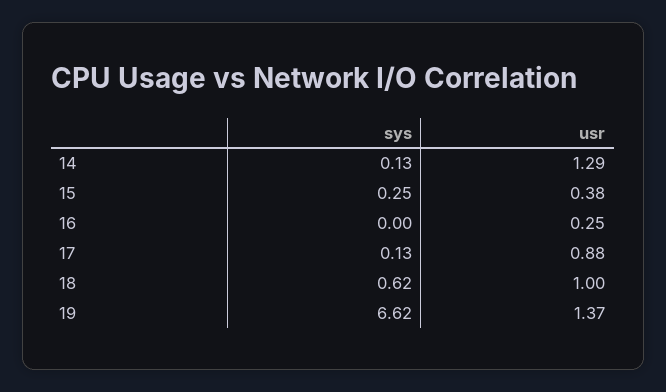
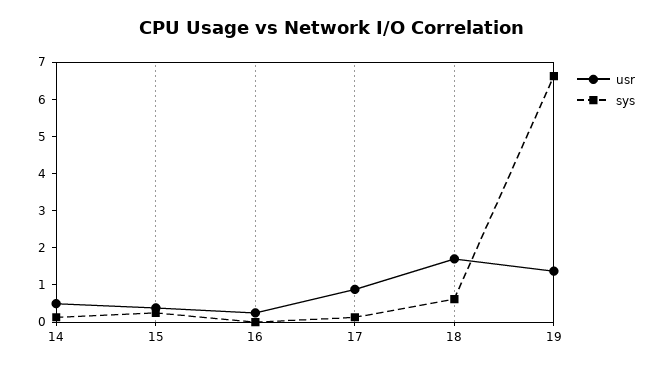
  {
    "sys": {
      "14": 0.13,
      "15": 0.25,
      "16": 0,
      "17": 0.13,
      "18": 0.62,
      "19": 6.62
    },
    "usr": {
-     "14": 1.29,
+     "14": 0.5,
      "15": 0.38,
      "16": 0.25,
      "17": 0.88,
-     "18": 1,
+     "18": 1.75,
      "19": 1.37
    }
  }

